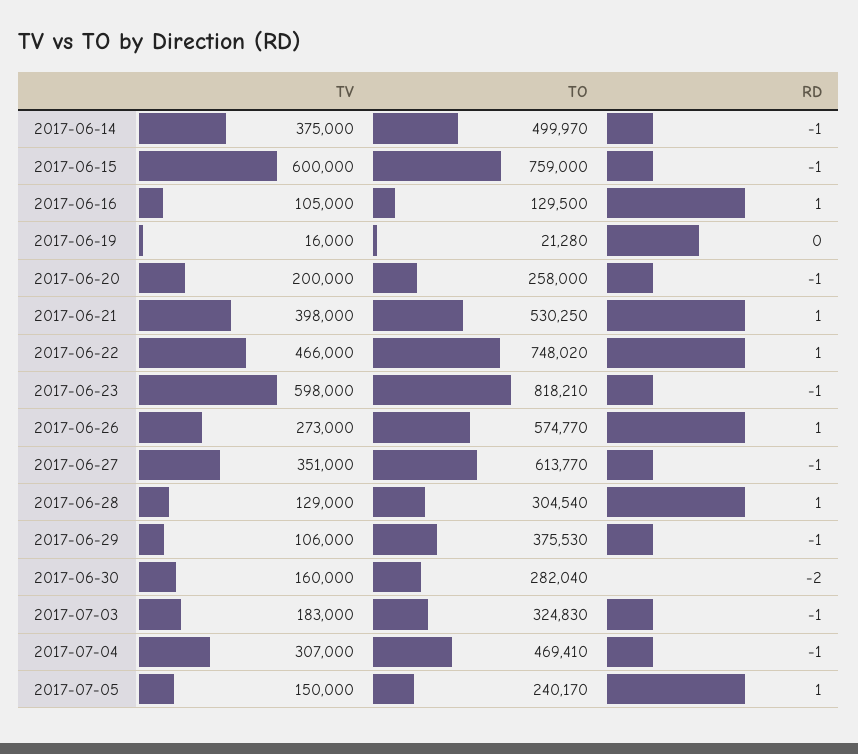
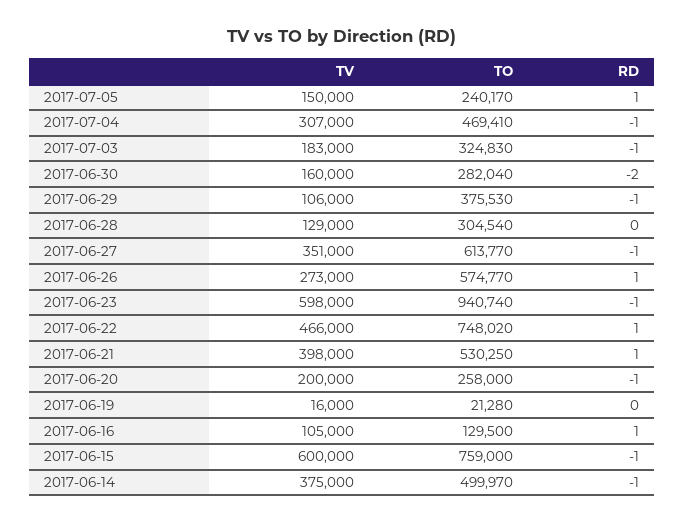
  {
    "TV": {
      "2017-06-14": 375000,
      "2017-06-15": 600000,
      "2017-06-16": 105000,
      "2017-06-19": 16000,
      "2017-06-20": 200000,
      "2017-06-21": 398000,
      "2017-06-22": 466000,
      "2017-06-23": 598000,
      "2017-06-26": 273000,
      "2017-06-27": 351000,
      "2017-06-28": 129000,
      "2017-06-29": 106000,
      "2017-06-30": 160000,
      "2017-07-03": 183000,
      "2017-07-04": 307000,
      "2017-07-05": 150000
    },
    "TO": {
      "2017-06-14": 499970,
      "2017-06-15": 759000,
      "2017-06-16": 129500,
      "2017-06-19": 21280,
      "2017-06-20": 258000,
      "2017-06-21": 530250,
      "2017-06-22": 748020,
-     "2017-06-23": 818210,
+     "2017-06-23": 940740,
      "2017-06-26": 574770,
      "2017-06-27": 613770,
      "2017-06-28": 304540,
      "2017-06-29": 375530,
      "2017-06-30": 282040,
      "2017-07-03": 324830,
      "2017-07-04": 469410,
      "2017-07-05": 240170
    },
    "RD": {
      "2017-06-14": -1,
      "2017-06-15": -1,
      "2017-06-16": 1,
      "2017-06-19": 0,
      "2017-06-20": -1,
      "2017-06-21": 1,
      "2017-06-22": 1,
      "2017-06-23": -1,
      "2017-06-26": 1,
      "2017-06-27": -1,
-     "2017-06-28": 1,
+     "2017-06-28": 0,
      "2017-06-29": -1,
      "2017-06-30": -2,
      "2017-07-03": -1,
      "2017-07-04": -1,
      "2017-07-05": 1
    }
  }

